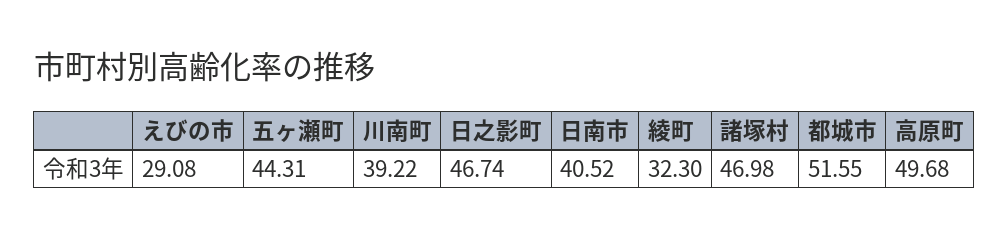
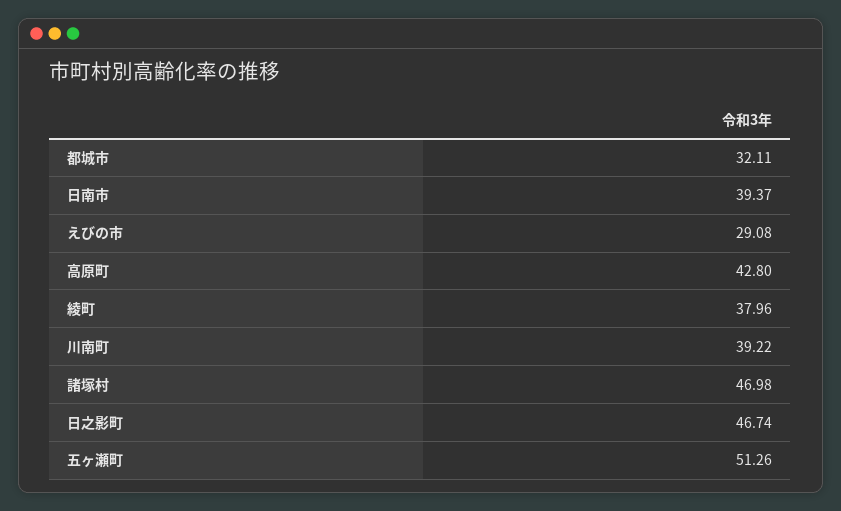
  {
    "えびの市": 29.08,
-   "五ヶ瀬町": 44.31,
+   "五ヶ瀬町": 51.26,
    "川南町": 39.22,
    "日之影町": 46.74,
-   "日南市": 40.52,
+   "日南市": 39.37,
-   "綾町": 32.3,
+   "綾町": 37.96,
    "諸塚村": 46.98,
-   "都城市": 51.55,
+   "都城市": 32.11,
-   "高原町": 49.68
+   "高原町": 42.8
  }

